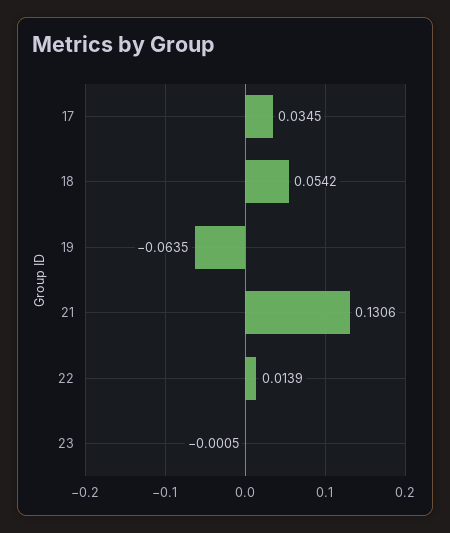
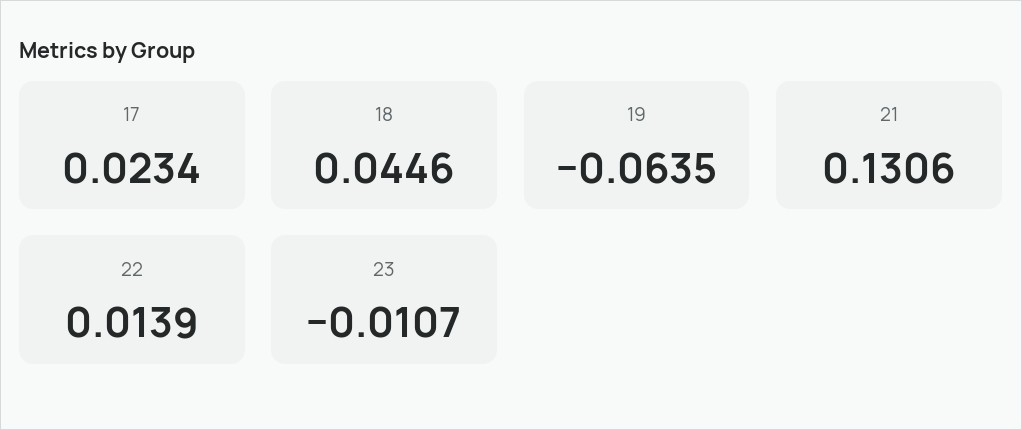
  {
-   "17": 0.0345,
+   "17": 0.0234,
-   "18": 0.0542,
+   "18": 0.0446,
    "19": -0.0635,
    "21": 0.1306,
    "22": 0.0139,
-   "23": -0.0005
+   "23": -0.0107
  }

